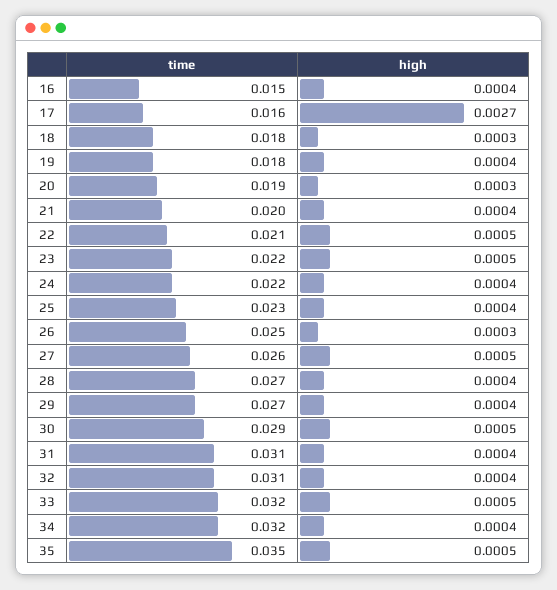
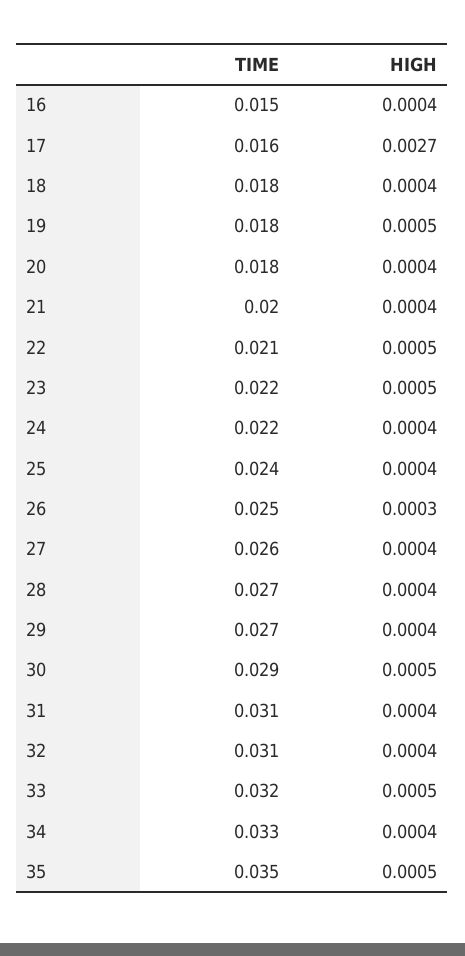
  {
    "time": {
      "16": 0.015,
      "17": 0.016,
      "18": 0.018,
      "19": 0.018,
-     "20": 0.019,
+     "20": 0.018,
      "21": 0.02,
      "22": 0.021,
      "23": 0.022,
      "24": 0.022,
-     "25": 0.023,
+     "25": 0.024,
      "26": 0.025,
      "27": 0.026,
      "28": 0.027,
      "29": 0.027,
      "30": 0.029,
      "31": 0.031,
      "32": 0.031,
      "33": 0.032,
-     "34": 0.032,
+     "34": 0.033,
      "35": 0.035
    },
    "high": {
      "16": 0.0004,
      "17": 0.0027,
-     "18": 0.0003,
+     "18": 0.0004,
-     "19": 0.0004,
+     "19": 0.0005,
-     "20": 0.0003,
+     "20": 0.0004,
      "21": 0.0004,
      "22": 0.0005,
      "23": 0.0005,
      "24": 0.0004,
      "25": 0.0004,
      "26": 0.0003,
-     "27": 0.0005,
+     "27": 0.0004,
      "28": 0.0004,
      "29": 0.0004,
      "30": 0.0005,
      "31": 0.0004,
      "32": 0.0004,
      "33": 0.0005,
      "34": 0.0004,
      "35": 0.0005
    }
  }

